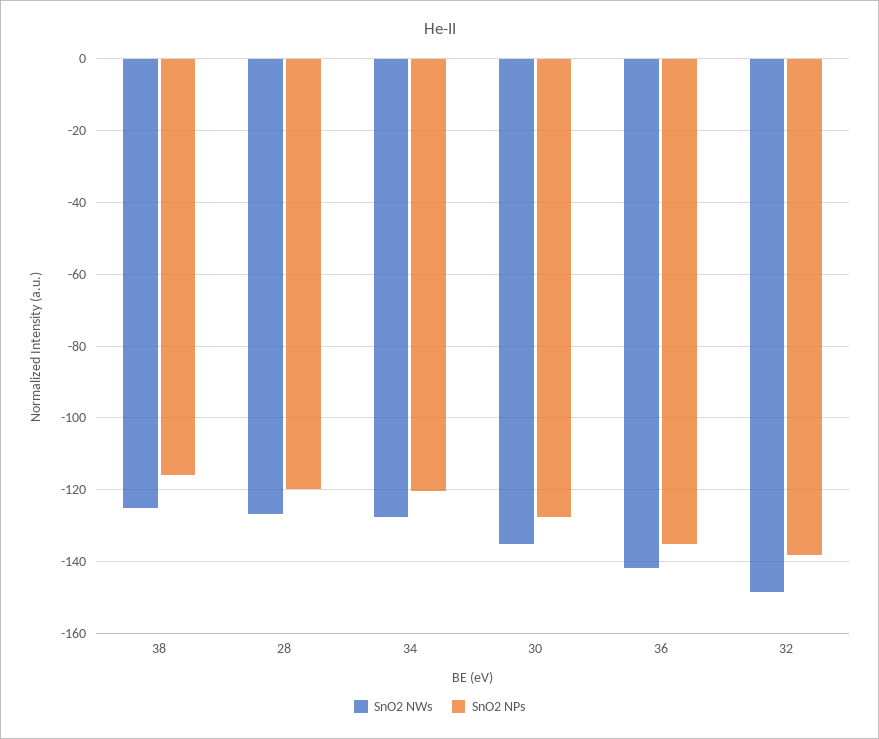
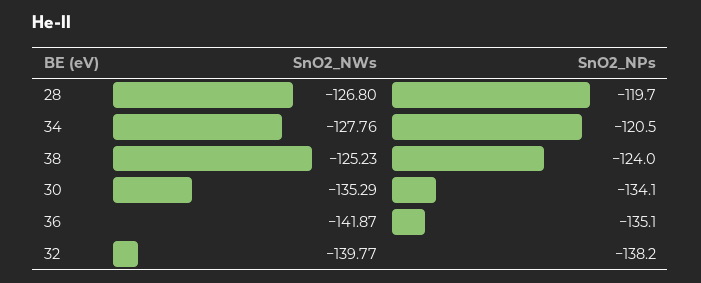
  {
    "SnO2 NWs": {
      "38": -125.23,
      "28": -126.8,
      "34": -127.76,
      "30": -135.29,
      "36": -141.87,
-     "32": -148
+     "32": -139.77
    },
    "SnO2 NPs": {
-     "38": -116,
+     "38": -124,
      "28": -119.7,
      "34": -120.5,
-     "30": -128,
+     "30": -134.1,
      "36": -135.1,
      "32": -138.2
    }
  }

